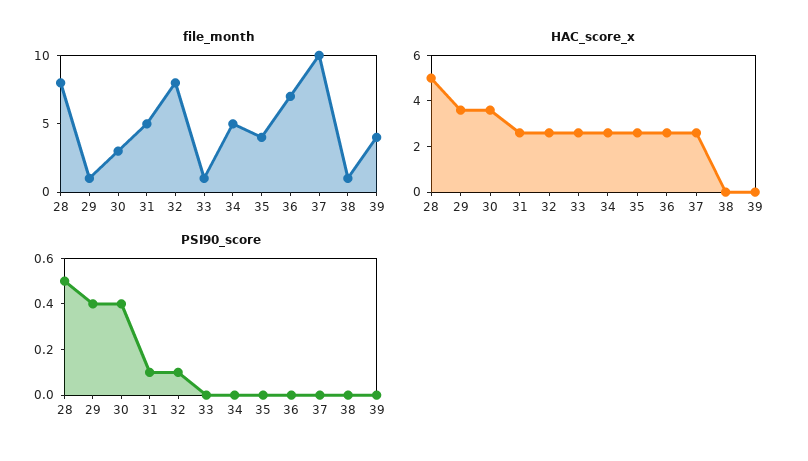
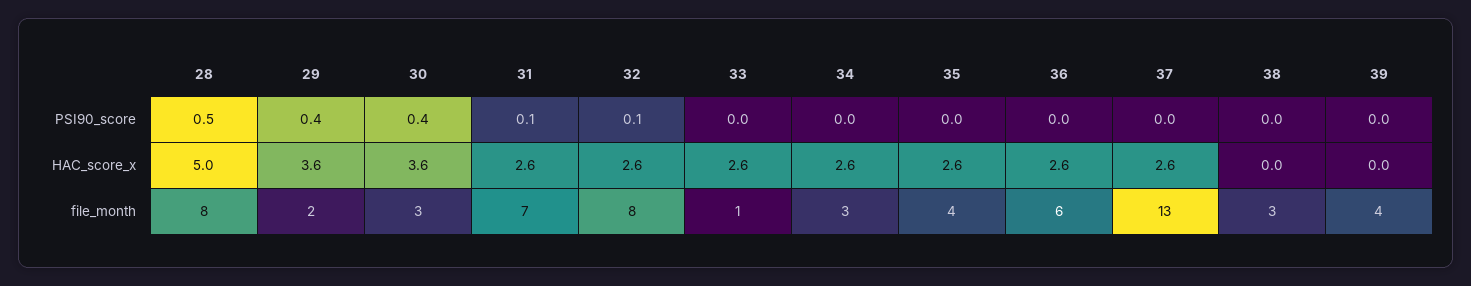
  {
    "file_month": {
      "28": 8,
-     "29": 1,
+     "29": 2,
      "30": 3,
-     "31": 5,
+     "31": 7,
      "32": 8,
      "33": 1,
-     "34": 5,
+     "34": 3,
      "35": 4,
-     "36": 7,
+     "36": 6,
-     "37": 10,
+     "37": 13,
-     "38": 1,
+     "38": 3,
      "39": 4
    },
    "HAC_score_x": {
      "28": 5,
      "29": 3.6,
      "30": 3.6,
      "31": 2.6,
      "32": 2.6,
      "33": 2.6,
      "34": 2.6,
      "35": 2.6,
      "36": 2.6,
      "37": 2.6,
      "38": 0,
      "39": 0
    },
    "PSI90_score": {
      "28": 0.5,
      "29": 0.4,
      "30": 0.4,
      "31": 0.1,
      "32": 0.1,
      "33": 0,
      "34": 0,
      "35": 0,
      "36": 0,
      "37": 0,
      "38": 0,
      "39": 0
    }
  }

